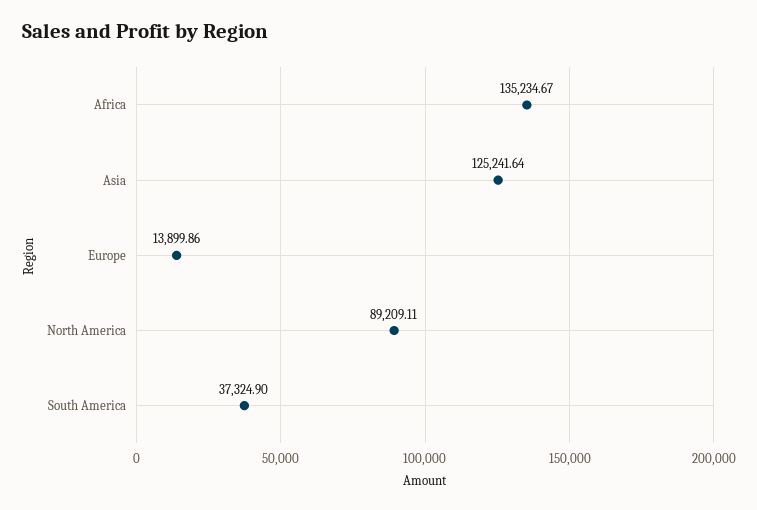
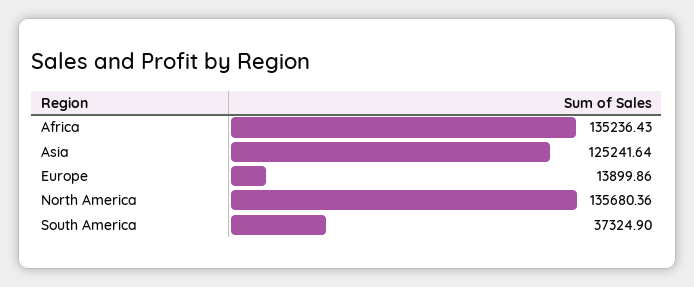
  {
-   "Africa": 135234.67,
+   "Africa": 135236.43,
    "Asia": 125241.64,
    "Europe": 13899.86,
-   "North America": 89209.11,
+   "North America": 135680.36,
    "South America": 37324.9
  }

